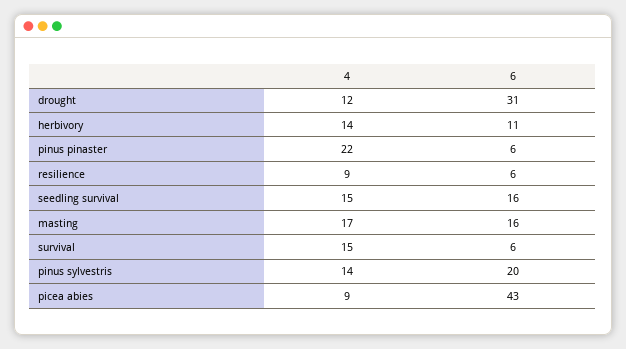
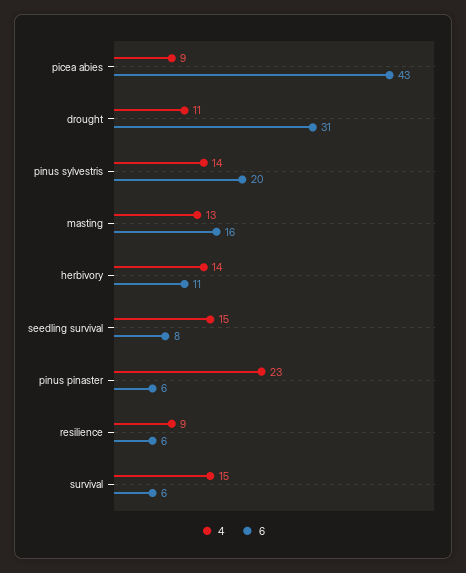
  {
    "4": {
-     "drought": 12,
+     "drought": 11,
      "herbivory": 14,
-     "pinus pinaster": 22,
+     "pinus pinaster": 23,
      "resilience": 9,
      "seedling survival": 15,
-     "masting": 17,
+     "masting": 13,
      "survival": 15,
      "pinus sylvestris": 14,
      "picea abies": 9
    },
    "6": {
      "drought": 31,
      "herbivory": 11,
      "pinus pinaster": 6,
      "resilience": 6,
-     "seedling survival": 16,
+     "seedling survival": 8,
      "masting": 16,
      "survival": 6,
      "pinus sylvestris": 20,
      "picea abies": 43
    }
  }

